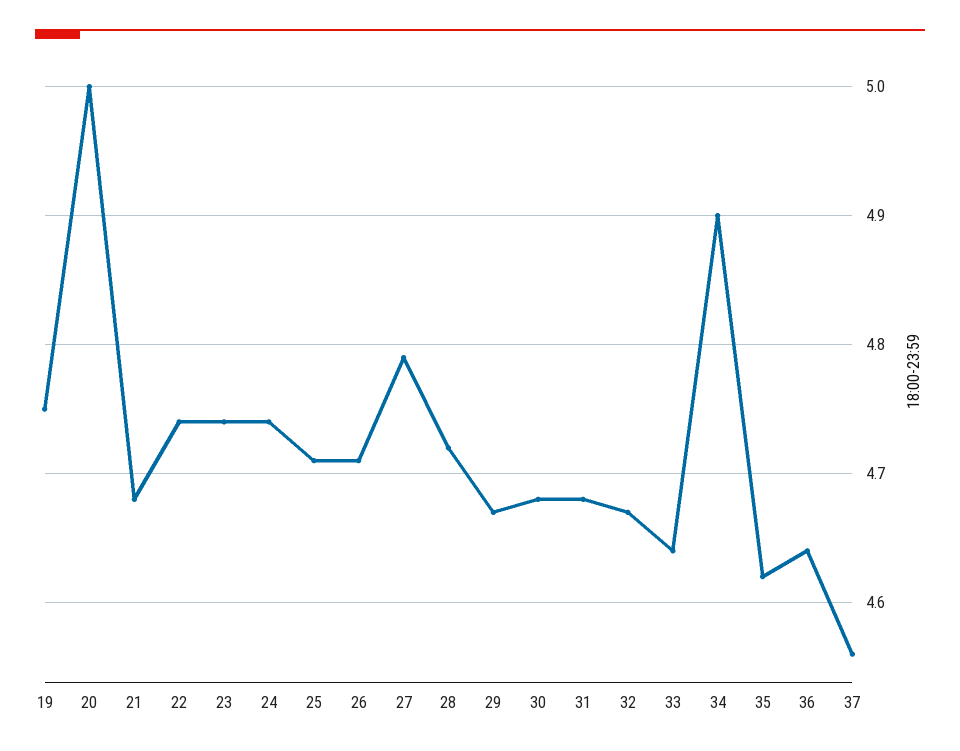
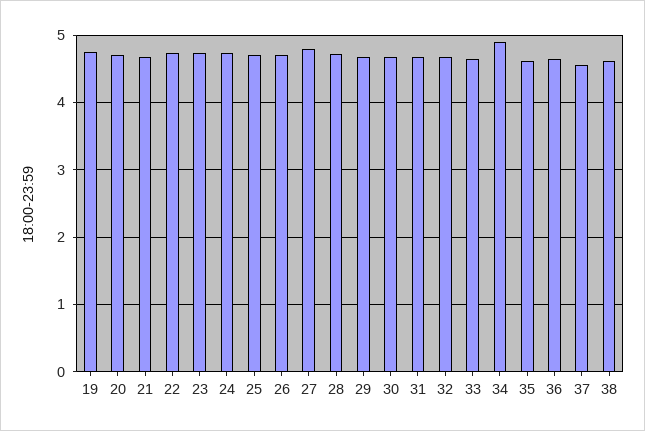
  {
    "19": 4.75,
-   "20": 5,
+   "20": 4.7,
    "21": 4.68,
    "22": 4.74,
    "23": 4.74,
    "24": 4.74,
    "25": 4.71,
    "26": 4.71,
    "27": 4.79,
    "28": 4.72,
    "29": 4.67,
    "30": 4.68,
    "31": 4.68,
    "32": 4.67,
    "33": 4.64,
    "34": 4.9,
    "35": 4.62,
    "36": 4.64,
-   "37": 4.56
+   "37": 4.56,
+   "38": 4.6
  }

